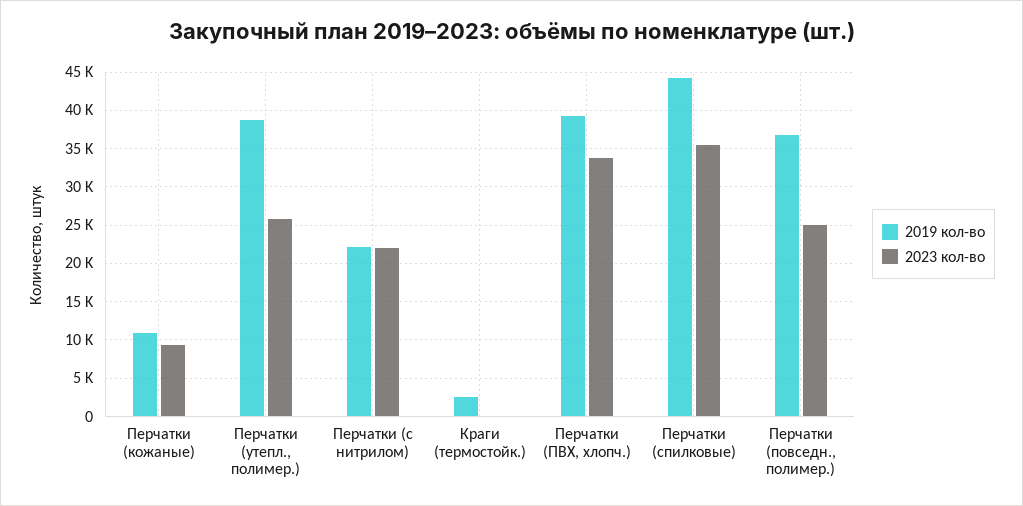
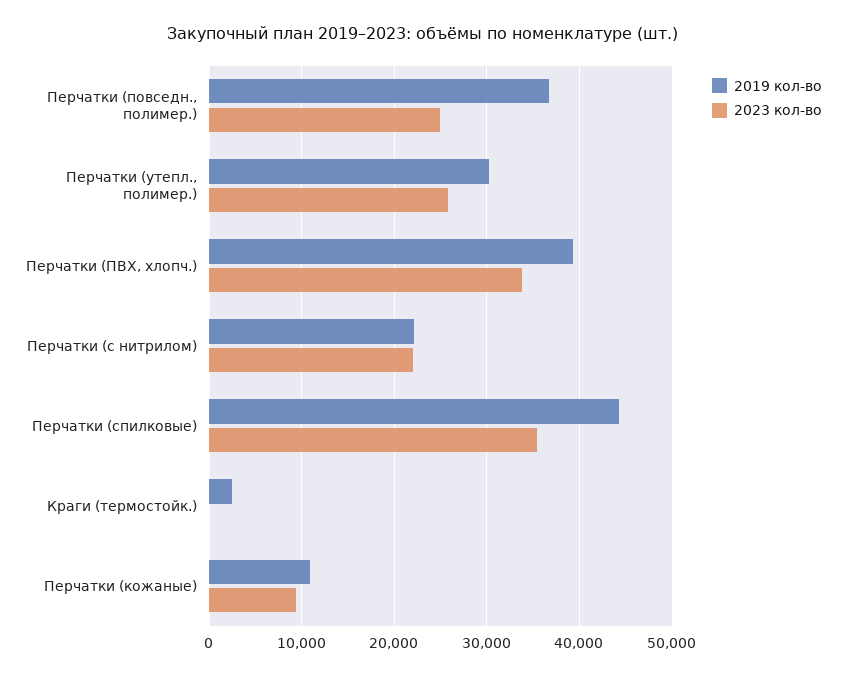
  {
    "2019 кол-во": {
      "Перчатки (кожаные)": 11000,
-     "Перчатки (утепл., полимер.)": 39000,
+     "Перчатки (утепл., полимер.)": 30000,
      "Перчатки (с нитрилом)": 22000,
      "Краги (термостойк.)": 2000,
      "Перчатки (ПВХ, хлопч.)": 39000,
      "Перчатки (спилковые)": 44000,
      "Перчатки (повседн., полимер.)": 37000
    },
    "2023 кол-во": {
      "Перчатки (кожаные)": 9000,
      "Перчатки (утепл., полимер.)": 26000,
      "Перчатки (с нитрилом)": 22000,
      "Краги (термостойк.)": 0,
      "Перчатки (ПВХ, хлопч.)": 34000,
      "Перчатки (спилковые)": 35000,
      "Перчатки (повседн., полимер.)": 25000
    }
  }

